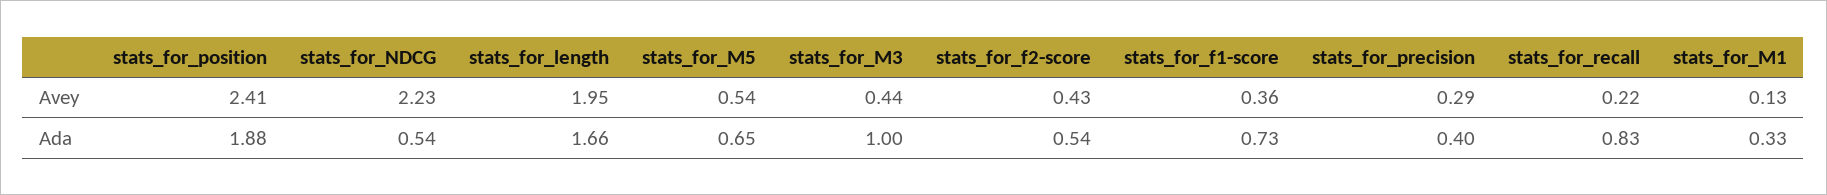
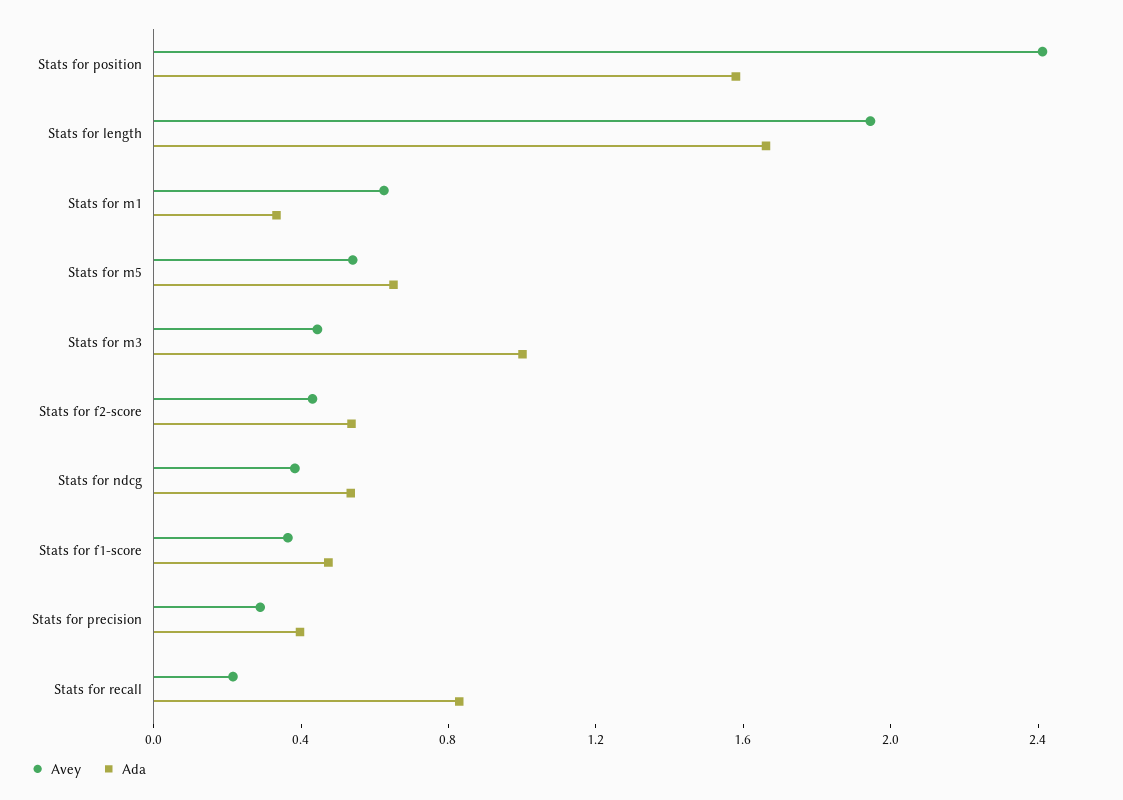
  {
    "Avey": {
      "stats_for_position": 2.41,
-     "stats_for_NDCG": 2.23,
+     "stats_for_NDCG": 0.4,
      "stats_for_length": 1.95,
      "stats_for_M5": 0.54,
      "stats_for_M3": 0.44,
      "stats_for_f2-score": 0.43,
      "stats_for_f1-score": 0.36,
      "stats_for_precision": 0.29,
      "stats_for_recall": 0.22,
-     "stats_for_M1": 0.13
+     "stats_for_M1": 0.6
    },
    "Ada": {
-     "stats_for_position": 1.88,
+     "stats_for_position": 1.6,
      "stats_for_NDCG": 0.54,
      "stats_for_length": 1.66,
      "stats_for_M5": 0.65,
      "stats_for_M3": 1,
      "stats_for_f2-score": 0.54,
-     "stats_for_f1-score": 0.73,
+     "stats_for_f1-score": 0.5,
      "stats_for_precision": 0.4,
      "stats_for_recall": 0.83,
      "stats_for_M1": 0.33
    }
  }

